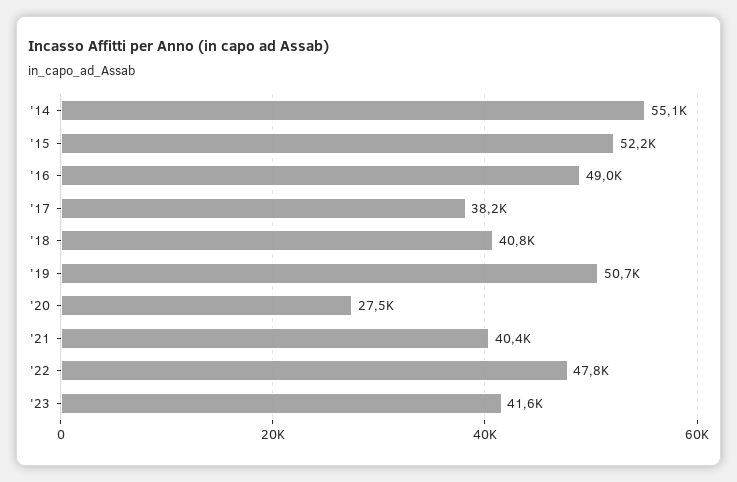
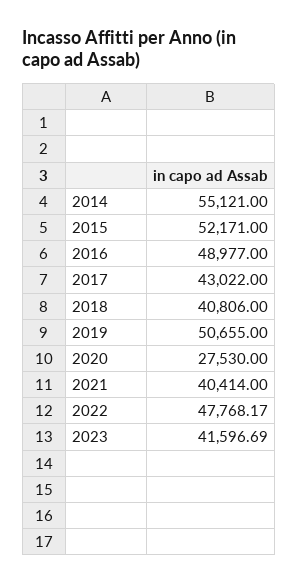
  {
    "'14": 55121,
    "'15": 52171,
    "'16": 48977,
-   "'17": 38200,
+   "'17": 43022,
    "'18": 40806,
    "'19": 50655,
    "'20": 27530,
    "'21": 40414,
    "'22": 47768.17,
    "'23": 41596.69
  }

